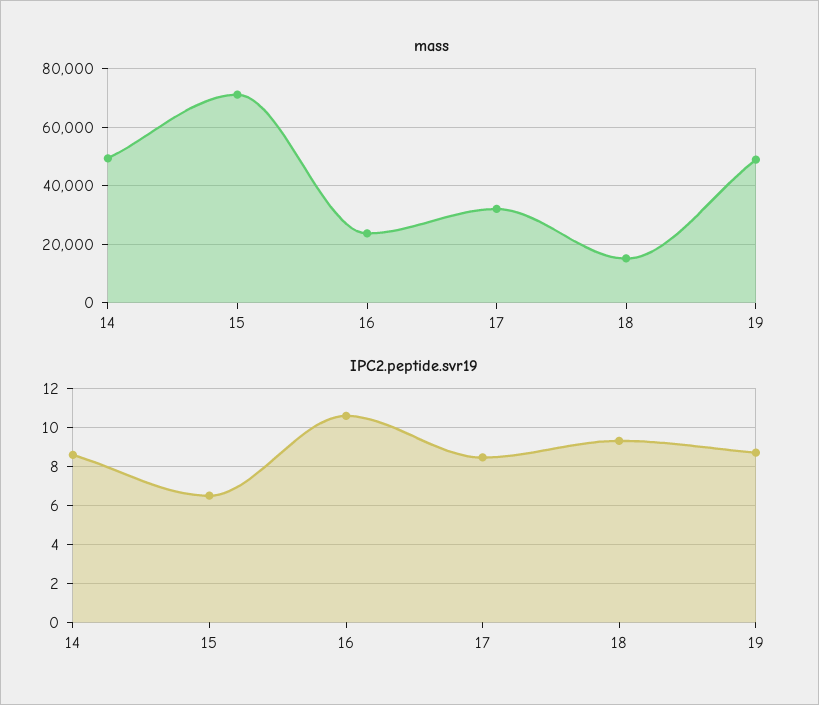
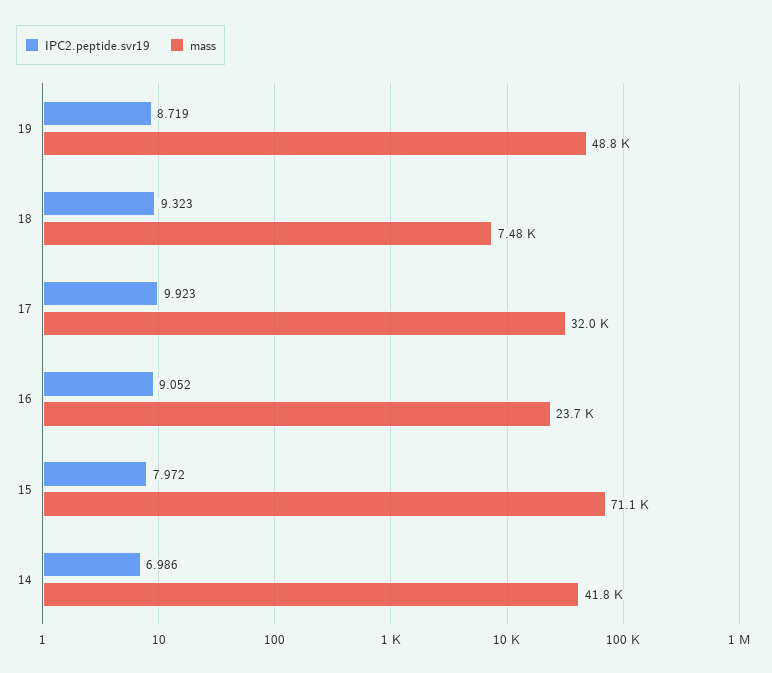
  {
    "mass": {
-     "14": 50000,
+     "14": 41800,
      "15": 71100,
      "16": 23700,
      "17": 32000,
-     "18": 15000,
+     "18": 7480,
      "19": 48800
    },
    "IPC2.peptide.svr19": {
-     "14": 8.5,
+     "14": 6.986,
-     "15": 6.5,
+     "15": 7.972,
-     "16": 10.5,
+     "16": 9.052,
-     "17": 8.5,
+     "17": 9.923,
      "18": 9.323,
      "19": 8.719
    }
  }

